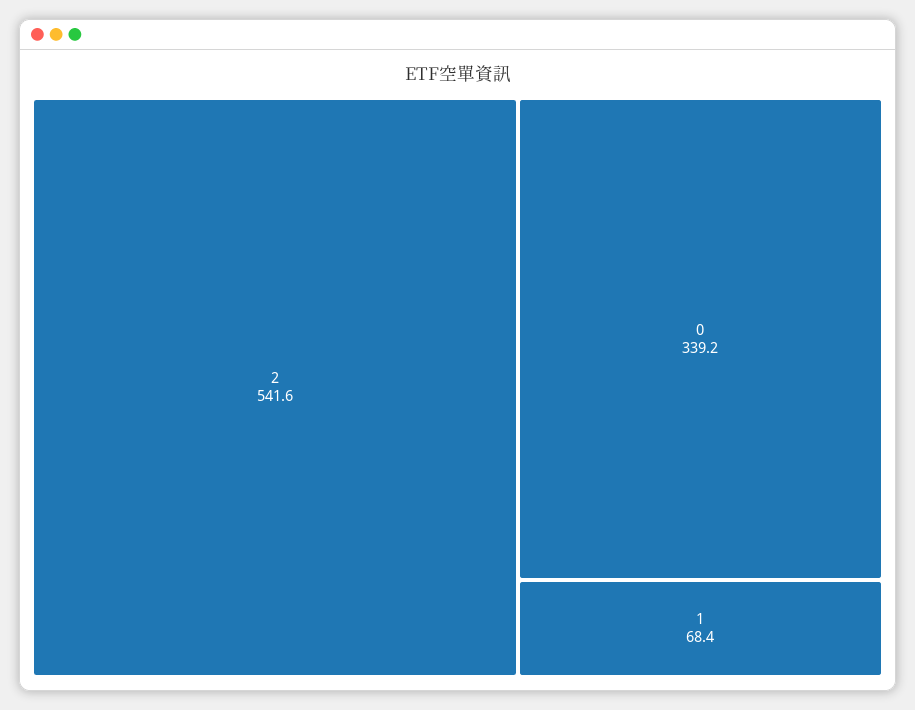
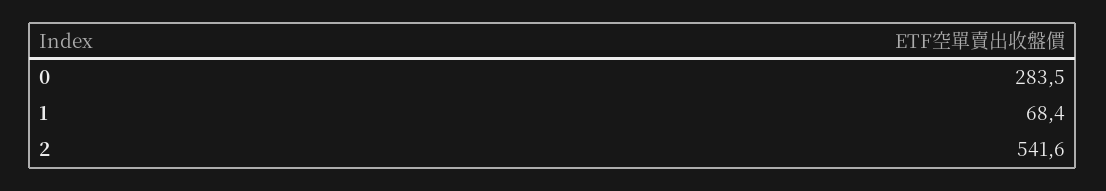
  {
    "2": 541.6,
-   "0": 339.2,
+   "0": 283.5,
    "1": 68.4
  }

